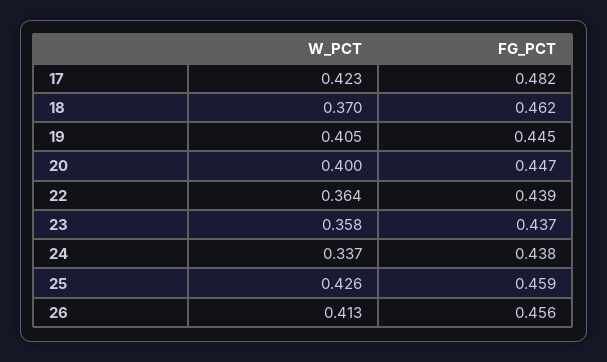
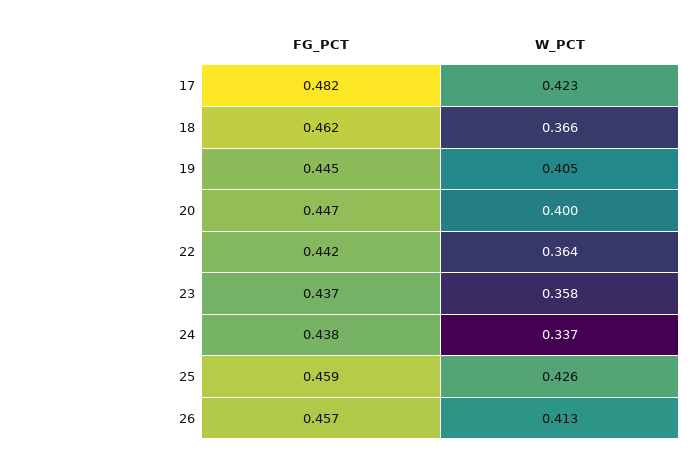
  {
    "W_PCT": {
      "17": 0.423,
-     "18": 0.37,
+     "18": 0.366,
      "19": 0.405,
      "20": 0.4,
      "22": 0.364,
      "23": 0.358,
      "24": 0.337,
      "25": 0.426,
      "26": 0.413
    },
    "FG_PCT": {
      "17": 0.482,
      "18": 0.462,
      "19": 0.445,
      "20": 0.447,
-     "22": 0.439,
+     "22": 0.442,
      "23": 0.437,
      "24": 0.438,
      "25": 0.459,
-     "26": 0.456
+     "26": 0.457
    }
  }

